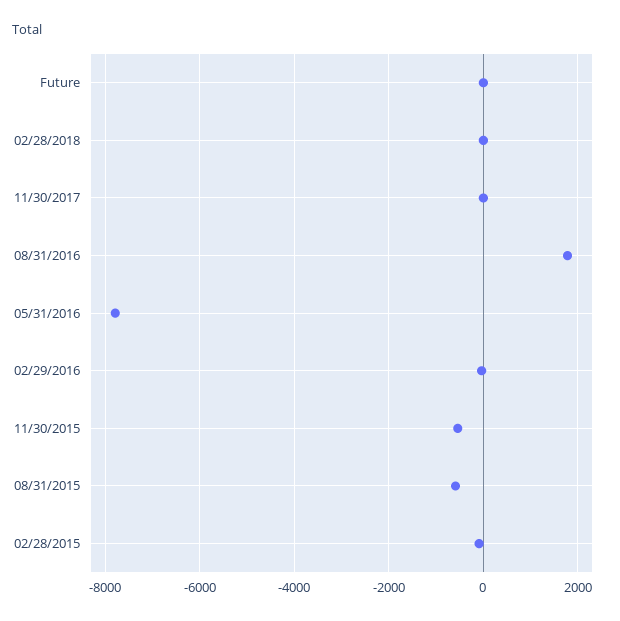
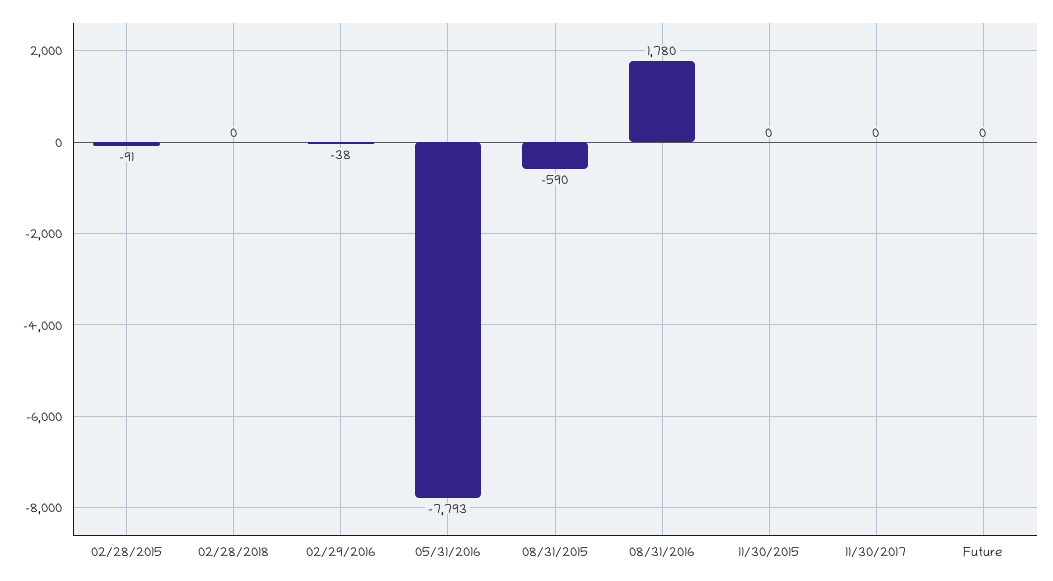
  {
    "Future": 0,
    "02/28/2018": 0,
    "11/30/2017": 0,
    "08/31/2016": 1780,
    "05/31/2016": -7793,
    "02/29/2016": -38,
-   "11/30/2015": -600,
+   "11/30/2015": 0,
    "08/31/2015": -590,
    "02/28/2015": -91
  }

